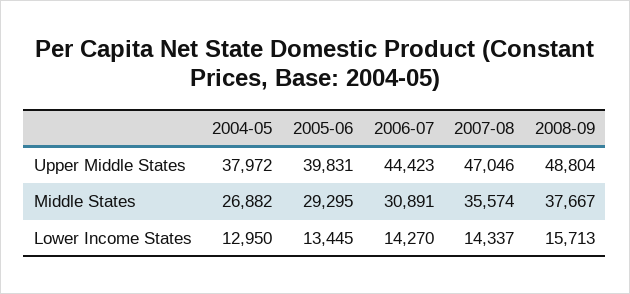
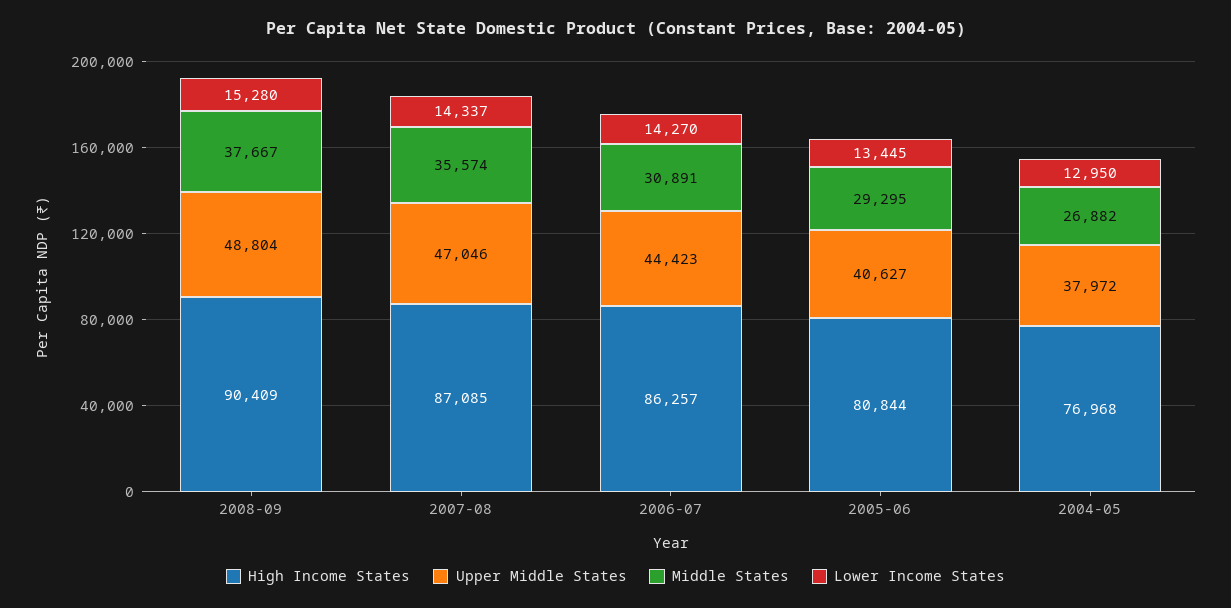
  {
    "Upper Middle States": {
      "2004-05": 37972,
-     "2005-06": 39831,
+     "2005-06": 40627,
      "2006-07": 44423,
      "2007-08": 47046,
      "2008-09": 48804
    },
    "Middle States": {
      "2004-05": 26882,
      "2005-06": 29295,
      "2006-07": 30891,
      "2007-08": 35574,
      "2008-09": 37667
    },
    "Lower Income States": {
      "2004-05": 12950,
      "2005-06": 13445,
      "2006-07": 14270,
      "2007-08": 14337,
-     "2008-09": 15713
+     "2008-09": 15280
-   }
+   },
+   "High Income States": {
+     "2008-09": 90409,
+     "2007-08": 87085,
+     "2006-07": 86257,
+     "2005-06": 80844,
+     "2004-05": 76968
+   }
  }

